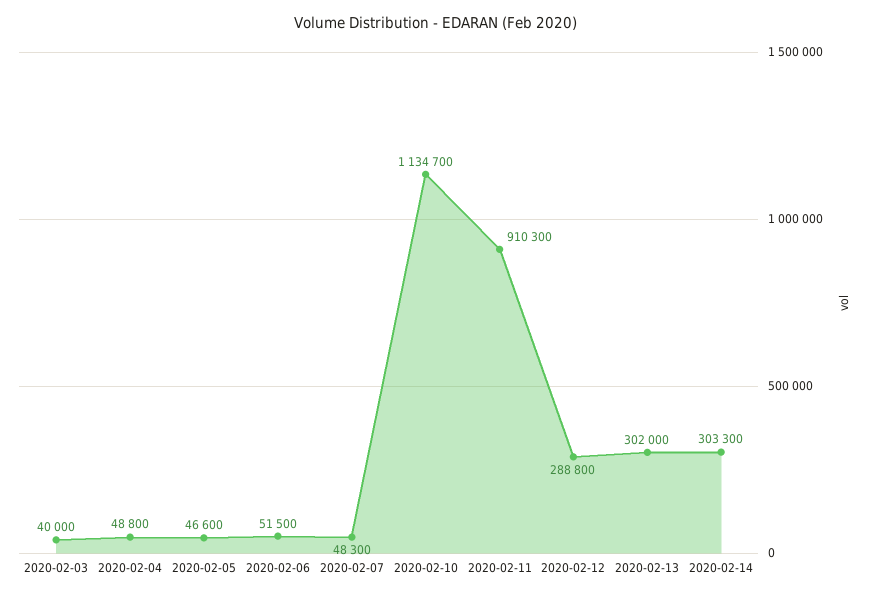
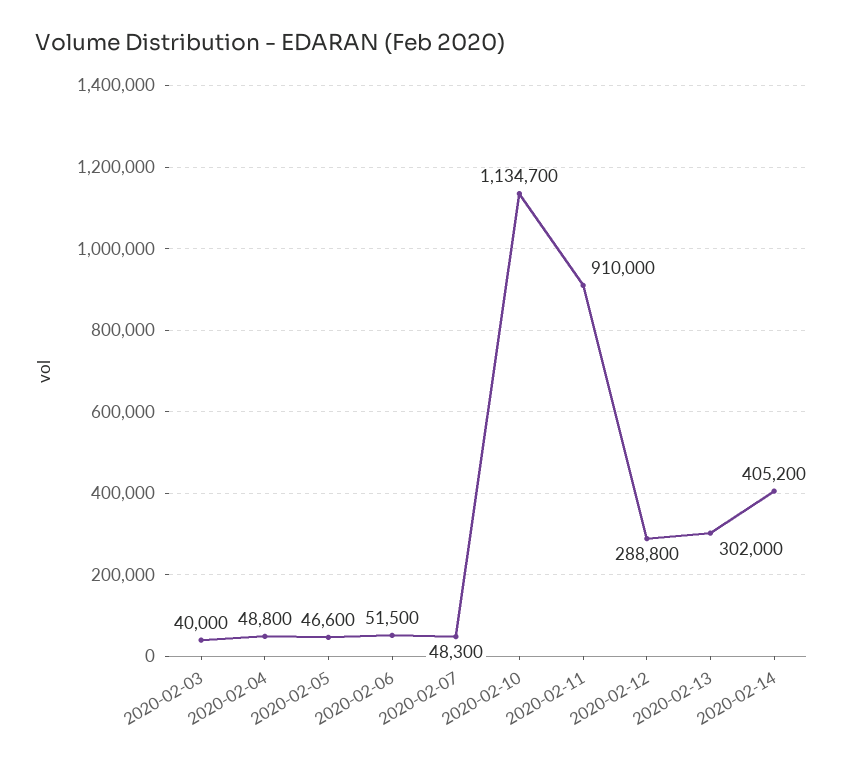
  {
    "2020-02-03": 40000,
    "2020-02-04": 48800,
    "2020-02-05": 46600,
    "2020-02-06": 51500,
    "2020-02-07": 48300,
    "2020-02-10": 1134700,
-   "2020-02-11": 910300,
+   "2020-02-11": 910000,
    "2020-02-12": 288800,
    "2020-02-13": 302000,
-   "2020-02-14": 303300
+   "2020-02-14": 405200
  }

